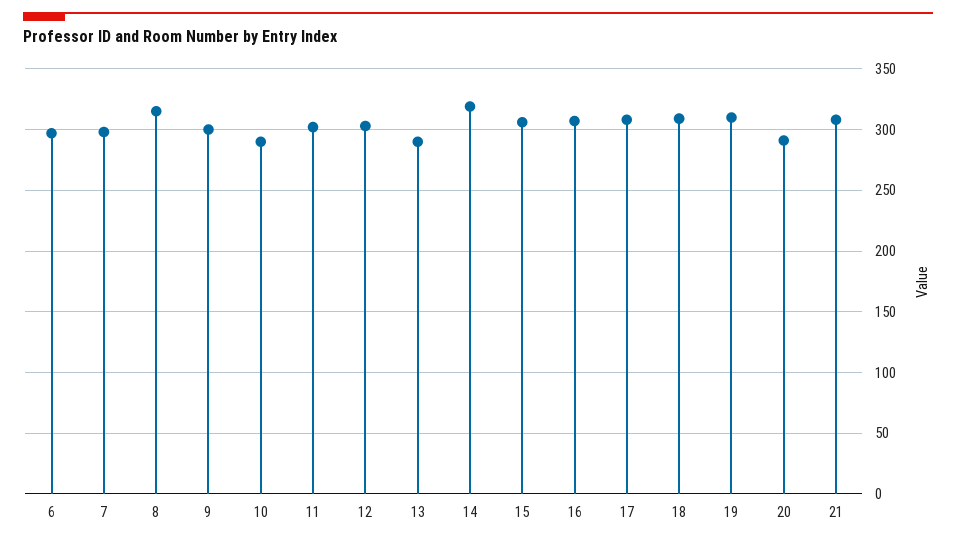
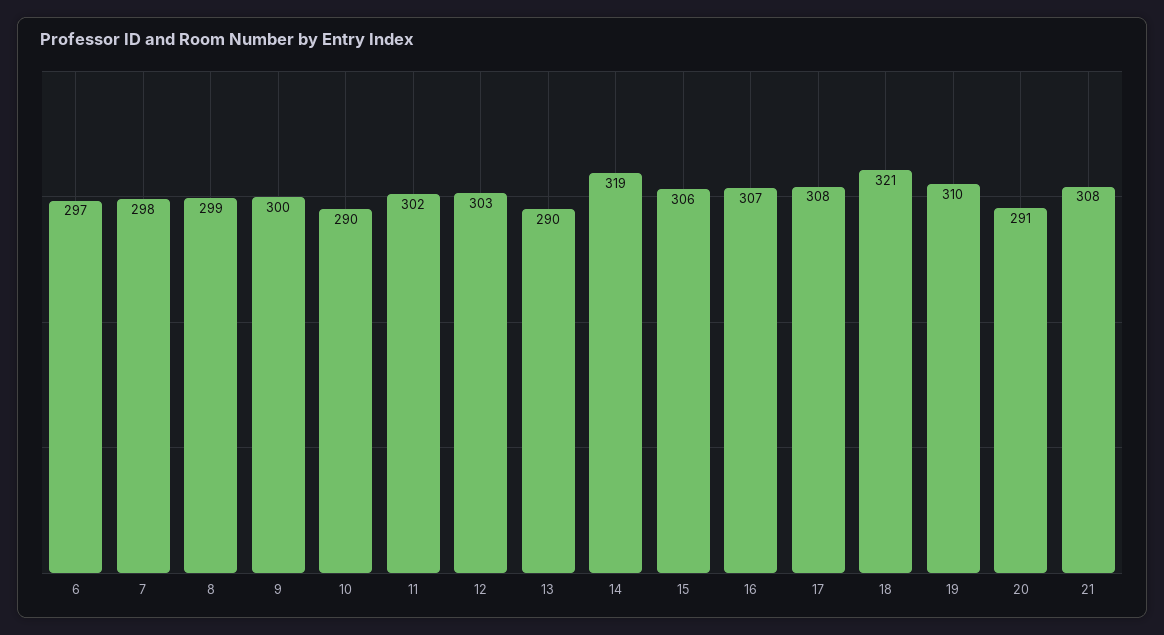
  {
    "6": 297,
    "7": 298,
-   "8": 315,
+   "8": 299,
    "9": 300,
    "10": 290,
    "11": 302,
    "12": 303,
    "13": 290,
    "14": 319,
    "15": 306,
    "16": 307,
    "17": 308,
-   "18": 310,
+   "18": 321,
    "19": 310,
    "20": 291,
    "21": 308
  }

